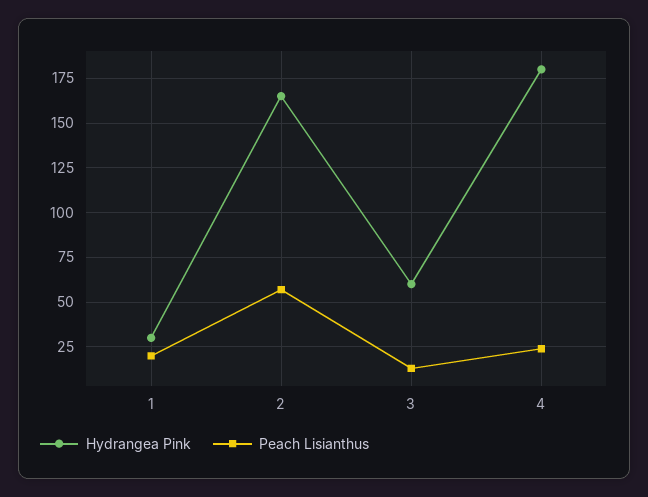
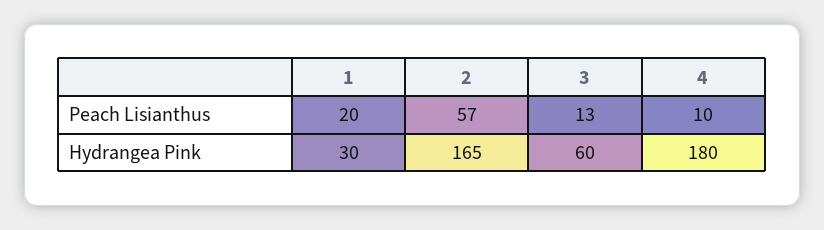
  {
    "Hydrangea Pink": {
      "1": 30,
      "2": 165,
      "3": 60,
      "4": 180
    },
    "Peach Lisianthus": {
      "1": 20,
      "2": 57,
      "3": 13,
-     "4": 25
+     "4": 10
    }
  }

